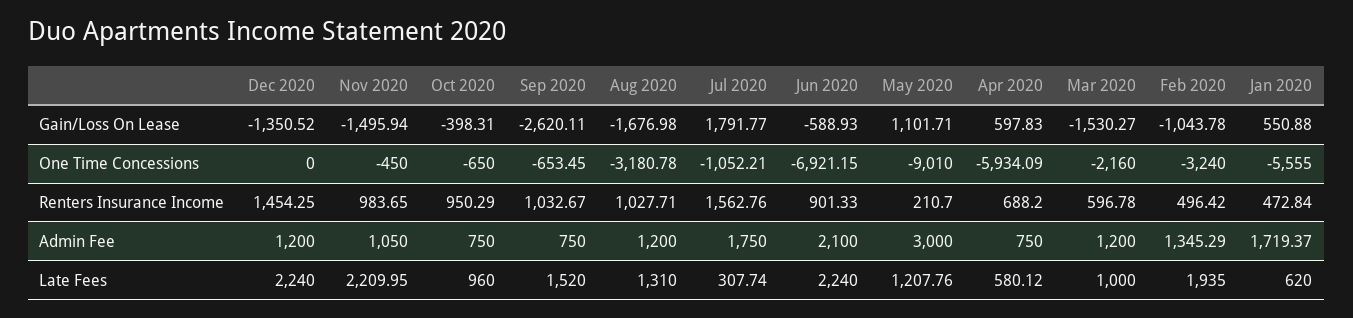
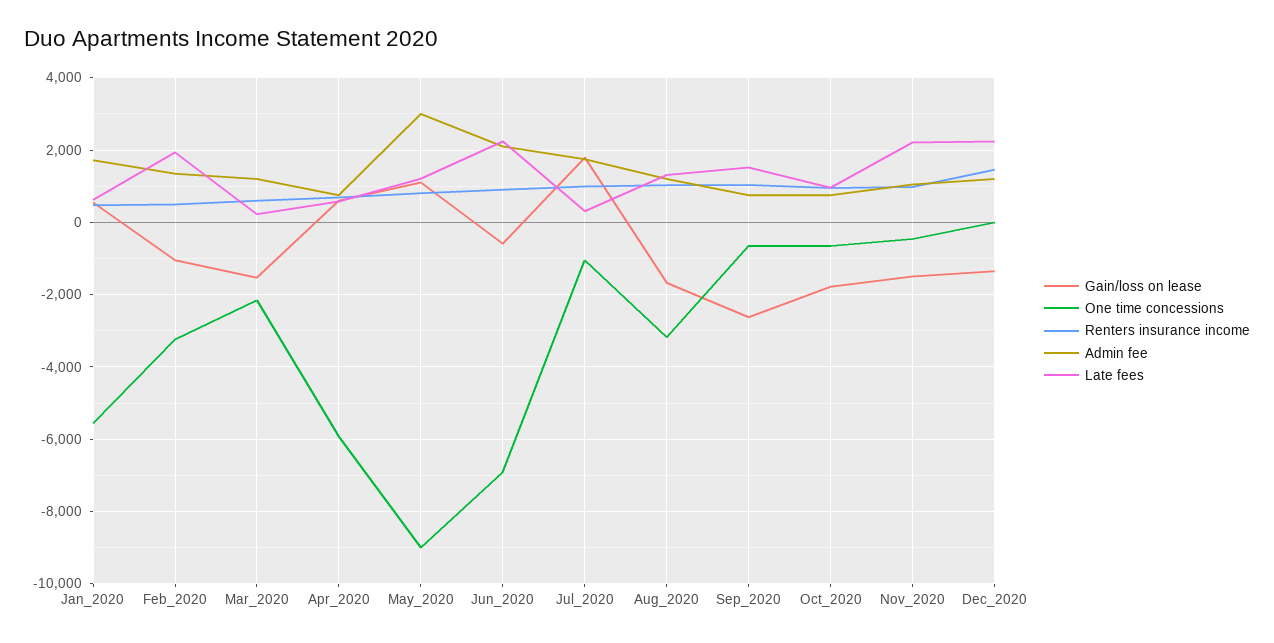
  {
    "Gain/Loss On Lease": {
      "Dec 2020": -1350.52,
      "Nov 2020": -1495.94,
-     "Oct 2020": -398.31,
+     "Oct 2020": -1800,
      "Sep 2020": -2620.11,
      "Aug 2020": -1676.98,
      "Jul 2020": 1791.77,
      "Jun 2020": -588.93,
      "May 2020": 1101.71,
      "Apr 2020": 597.83,
      "Mar 2020": -1530.27,
      "Feb 2020": -1043.78,
      "Jan 2020": 550.88
    },
    "One Time Concessions": {
      "Dec 2020": 0,
      "Nov 2020": -450,
      "Oct 2020": -650,
      "Sep 2020": -653.45,
      "Aug 2020": -3180.78,
      "Jul 2020": -1052.21,
      "Jun 2020": -6921.15,
      "May 2020": -9010,
      "Apr 2020": -5934.09,
      "Mar 2020": -2160,
      "Feb 2020": -3240,
      "Jan 2020": -5555
    },
    "Renters Insurance Income": {
      "Dec 2020": 1454.25,
      "Nov 2020": 983.65,
      "Oct 2020": 950.29,
      "Sep 2020": 1032.67,
      "Aug 2020": 1027.71,
-     "Jul 2020": 1562.76,
+     "Jul 2020": 1000,
      "Jun 2020": 901.33,
-     "May 2020": 210.7,
+     "May 2020": 800,
      "Apr 2020": 688.2,
      "Mar 2020": 596.78,
      "Feb 2020": 496.42,
      "Jan 2020": 472.84
    },
    "Admin Fee": {
      "Dec 2020": 1200,
      "Nov 2020": 1050,
      "Oct 2020": 750,
      "Sep 2020": 750,
      "Aug 2020": 1200,
      "Jul 2020": 1750,
      "Jun 2020": 2100,
      "May 2020": 3000,
      "Apr 2020": 750,
      "Mar 2020": 1200,
      "Feb 2020": 1345.29,
      "Jan 2020": 1719.37
    },
    "Late Fees": {
      "Dec 2020": 2240,
      "Nov 2020": 2209.95,
      "Oct 2020": 960,
      "Sep 2020": 1520,
      "Aug 2020": 1310,
      "Jul 2020": 307.74,
      "Jun 2020": 2240,
      "May 2020": 1207.76,
      "Apr 2020": 580.12,
-     "Mar 2020": 1000,
+     "Mar 2020": 200,
      "Feb 2020": 1935,
      "Jan 2020": 620
    }
  }

